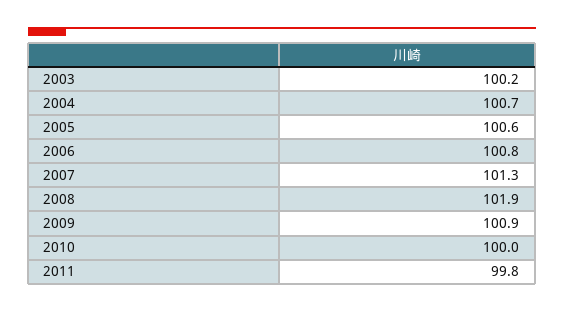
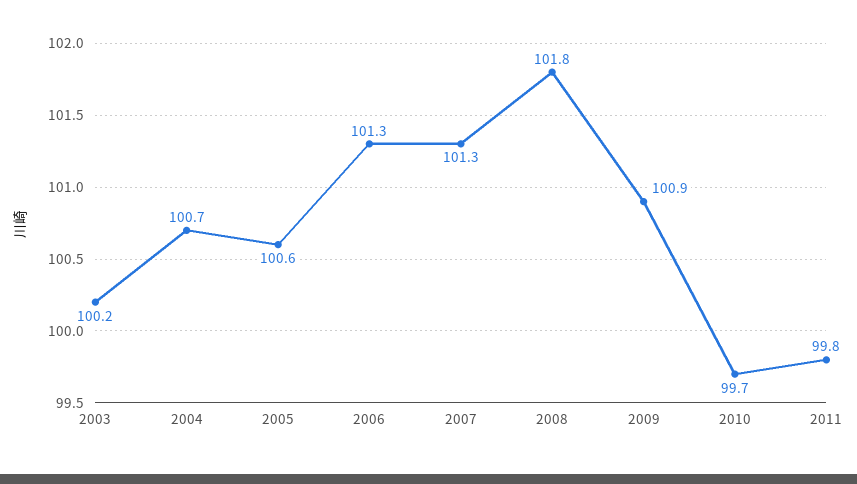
  {
    "2003": 100.2,
    "2004": 100.7,
    "2005": 100.6,
-   "2006": 100.8,
+   "2006": 101.3,
    "2007": 101.3,
-   "2008": 101.9,
+   "2008": 101.8,
    "2009": 100.9,
-   "2010": 100,
+   "2010": 99.7,
    "2011": 99.8
  }

